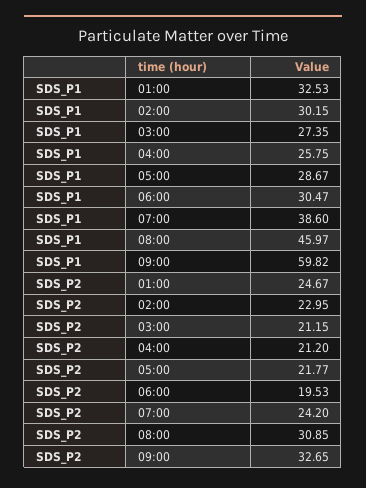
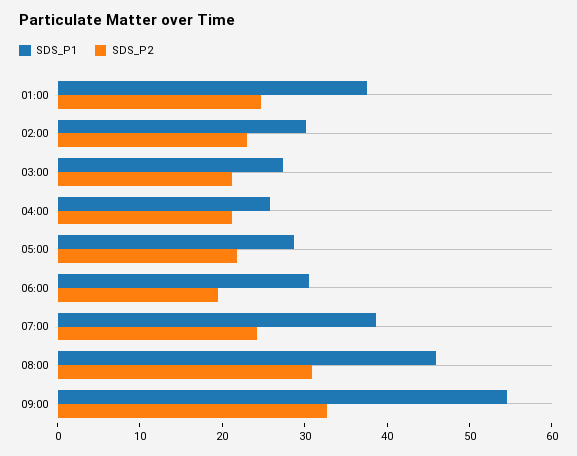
  {
    "SDS_P1": {
-     "01:00": 32.53,
+     "01:00": 38,
      "02:00": 30.15,
      "03:00": 27.35,
      "04:00": 25.75,
      "05:00": 28.67,
      "06:00": 30.47,
      "07:00": 38.6,
      "08:00": 45.97,
-     "09:00": 59.82
+     "09:00": 54
    },
    "SDS_P2": {
      "01:00": 24.67,
      "02:00": 22.95,
      "03:00": 21.15,
      "04:00": 21.2,
      "05:00": 21.77,
      "06:00": 19.53,
      "07:00": 24.2,
      "08:00": 30.85,
      "09:00": 32.65
    }
  }

